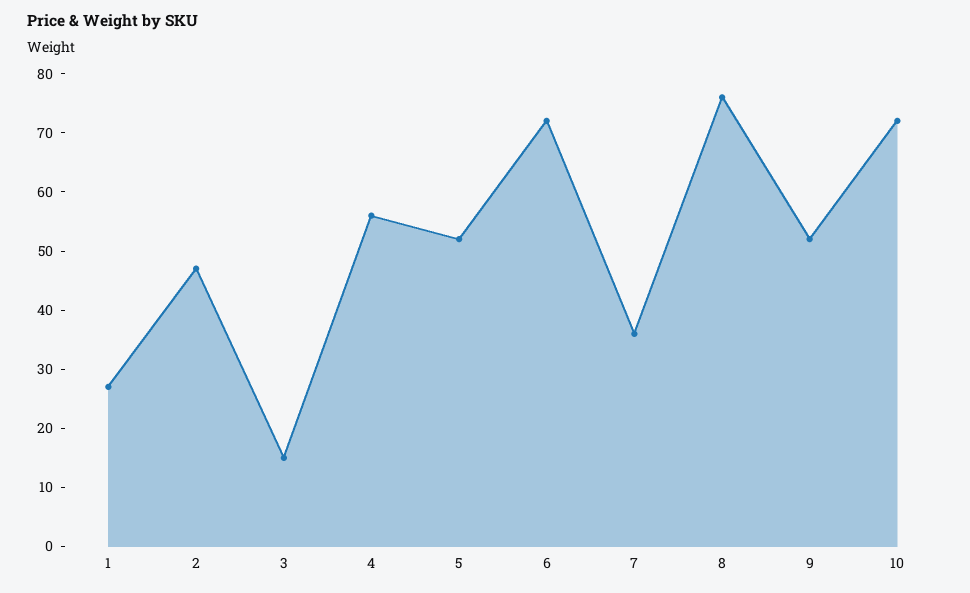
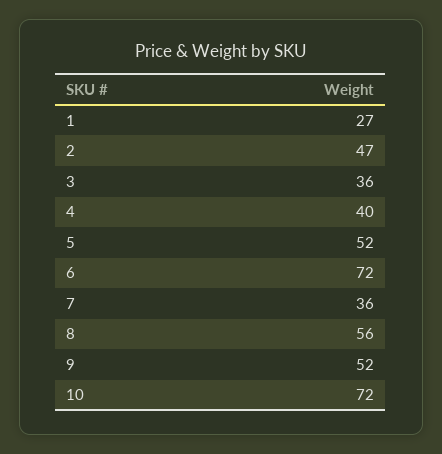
  {
    "1": 27,
    "2": 47,
-   "3": 15,
+   "3": 36,
-   "4": 55,
+   "4": 40,
    "5": 52,
    "6": 72,
    "7": 36,
-   "8": 75,
+   "8": 56,
    "9": 52,
    "10": 72
  }

